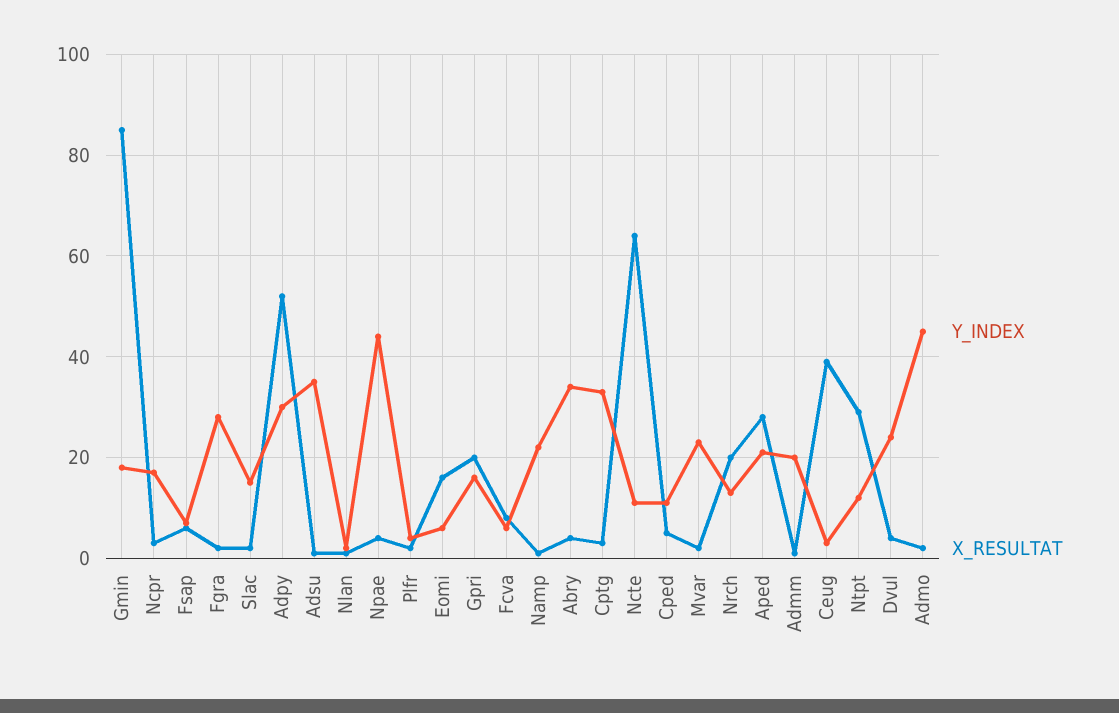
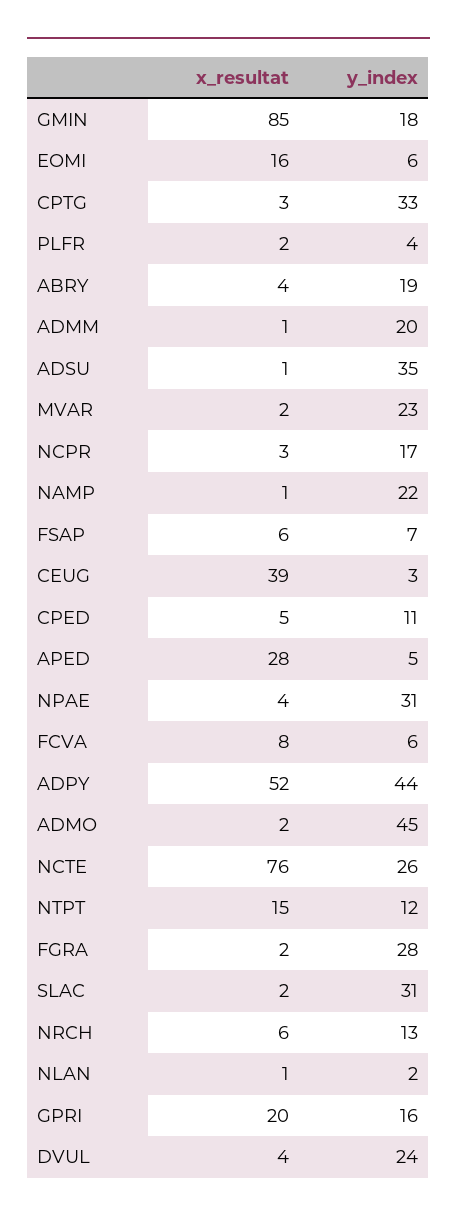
  {
    "Y_INDEX": {
      "Gmin": 18,
      "Ncpr": 17,
      "Fsap": 7,
      "Fgra": 28,
-     "Slac": 15,
+     "Slac": 31,
-     "Adpy": 30,
+     "Adpy": 44,
      "Adsu": 35,
      "Nlan": 2,
-     "Npae": 45,
+     "Npae": 31,
      "Plfr": 4,
      "Eomi": 6,
      "Gpri": 16,
      "Fcva": 6,
      "Namp": 22,
-     "Abry": 35,
+     "Abry": 19,
      "Cptg": 33,
-     "Ncte": 10,
+     "Ncte": 26,
      "Cped": 11,
      "Mvar": 23,
      "Nrch": 13,
-     "Aped": 20,
+     "Aped": 5,
      "Admm": 20,
      "Ceug": 3,
      "Ntpt": 12,
      "Dvul": 24,
      "Admo": 45
    },
    "X_RESULTAT": {
      "Gmin": 85,
      "Ncpr": 3,
      "Fsap": 6,
      "Fgra": 2,
      "Slac": 2,
      "Adpy": 52,
      "Adsu": 1,
      "Nlan": 1,
      "Npae": 4,
      "Plfr": 2,
      "Eomi": 16,
      "Gpri": 20,
      "Fcva": 8,
      "Namp": 1,
      "Abry": 4,
      "Cptg": 3,
-     "Ncte": 65,
+     "Ncte": 76,
      "Cped": 5,
      "Mvar": 2,
-     "Nrch": 20,
+     "Nrch": 6,
      "Aped": 28,
      "Admm": 1,
      "Ceug": 39,
-     "Ntpt": 30,
+     "Ntpt": 15,
      "Dvul": 4,
      "Admo": 2
    }
  }

